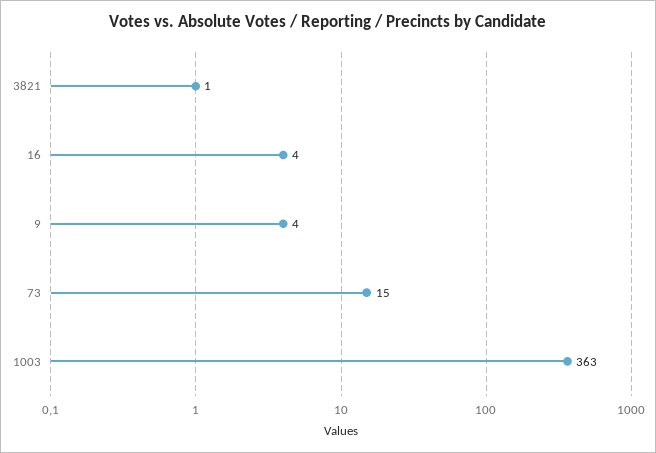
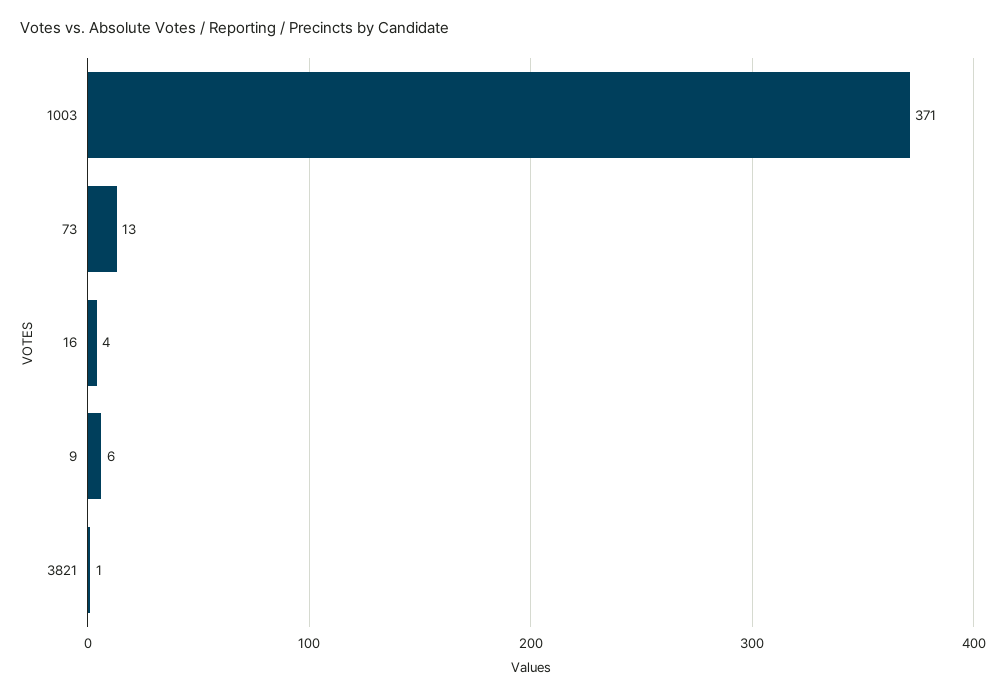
  {
    "3821": 1,
    "16": 4,
-   "9": 4,
+   "9": 6,
-   "73": 15,
+   "73": 13,
-   "1003": 363
+   "1003": 371
  }

